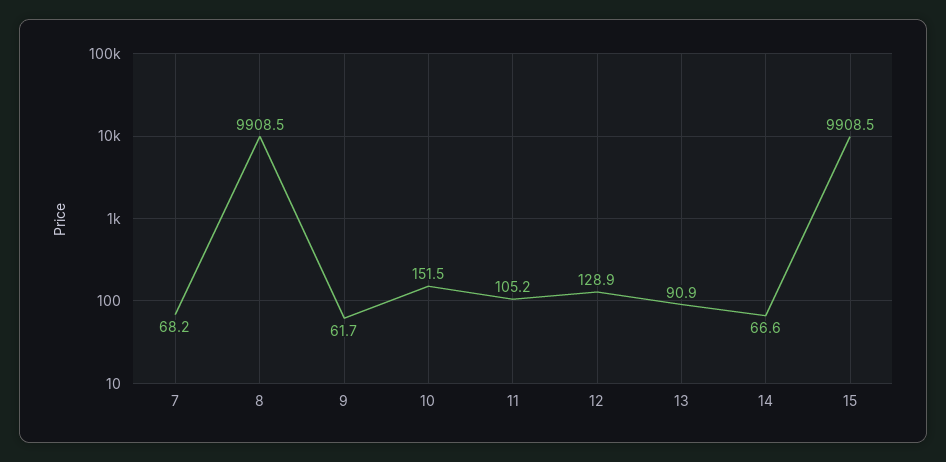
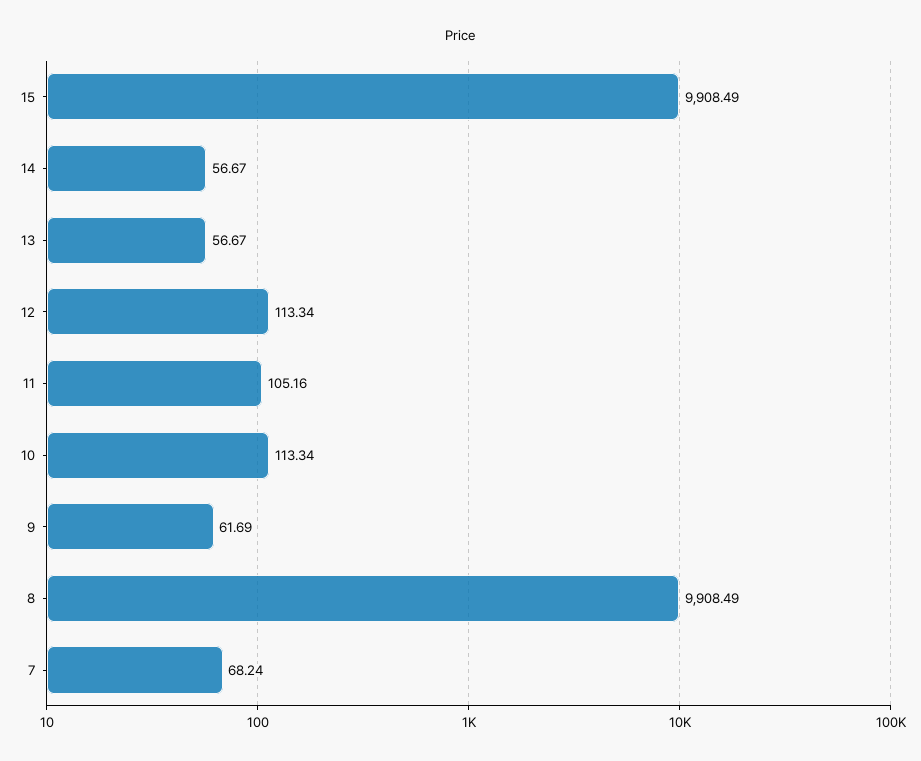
  {
    "7": 68.24,
    "8": 9908.49,
    "9": 61.69,
-   "10": 151.5,
+   "10": 113.34,
    "11": 105.16,
-   "12": 128.9,
+   "12": 113.34,
-   "13": 90.9,
+   "13": 56.67,
-   "14": 66.6,
+   "14": 56.67,
    "15": 9908.49
  }

